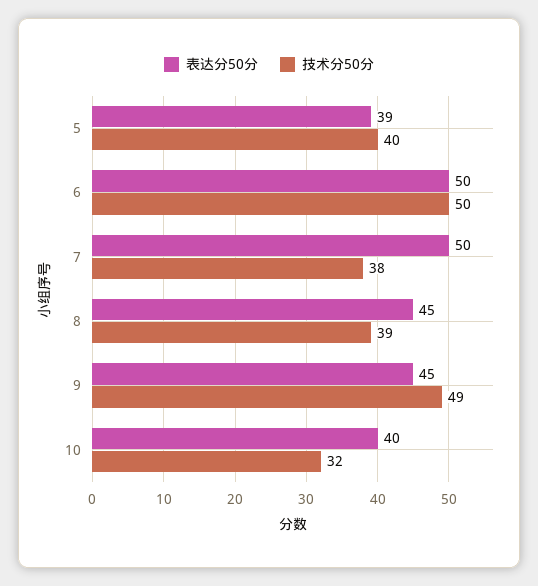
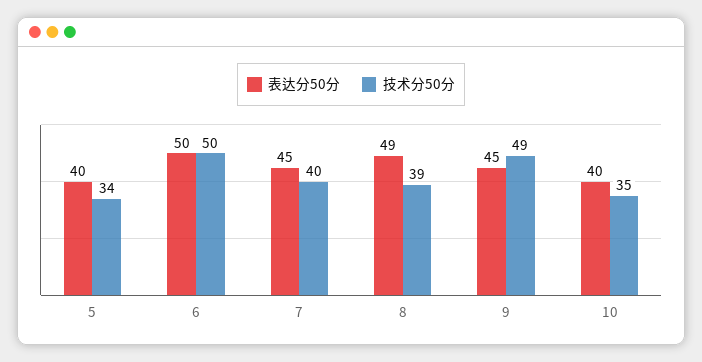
  {
    "表达分50分": {
-     "5": 39,
+     "5": 40,
      "6": 50,
-     "7": 50,
+     "7": 45,
-     "8": 45,
+     "8": 49,
      "9": 45,
      "10": 40
    },
    "技术分50分": {
-     "5": 40,
+     "5": 34,
      "6": 50,
-     "7": 38,
+     "7": 40,
      "8": 39,
      "9": 49,
-     "10": 32
+     "10": 35
    }
  }

